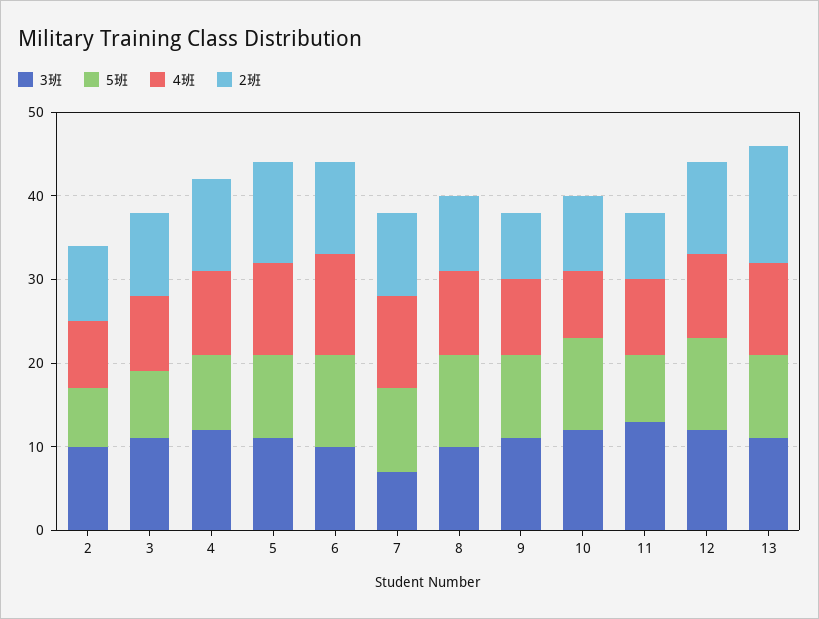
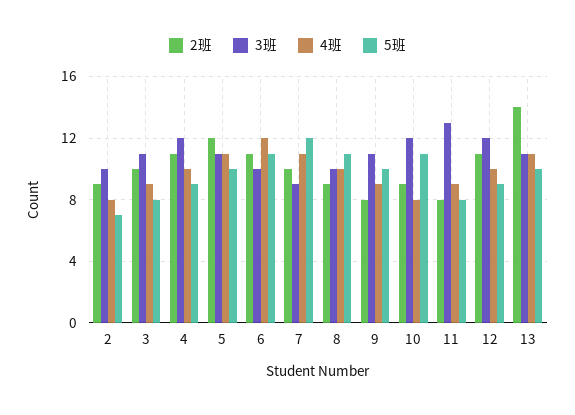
  {
    "3班": {
      "2": 10,
      "3": 11,
      "4": 12,
      "5": 11,
      "6": 10,
-     "7": 7,
+     "7": 9,
      "8": 10,
      "9": 11,
      "10": 12,
      "11": 13,
      "12": 12,
      "13": 11
    },
    "5班": {
      "2": 7,
      "3": 8,
      "4": 9,
      "5": 10,
      "6": 11,
-     "7": 10,
+     "7": 12,
      "8": 11,
      "9": 10,
      "10": 11,
      "11": 8,
-     "12": 11,
+     "12": 9,
      "13": 10
    },
    "4班": {
      "2": 8,
      "3": 9,
      "4": 10,
      "5": 11,
      "6": 12,
      "7": 11,
      "8": 10,
      "9": 9,
      "10": 8,
      "11": 9,
      "12": 10,
      "13": 11
    },
    "2班": {
      "2": 9,
      "3": 10,
      "4": 11,
      "5": 12,
      "6": 11,
      "7": 10,
      "8": 9,
      "9": 8,
      "10": 9,
      "11": 8,
      "12": 11,
      "13": 14
    }
  }

